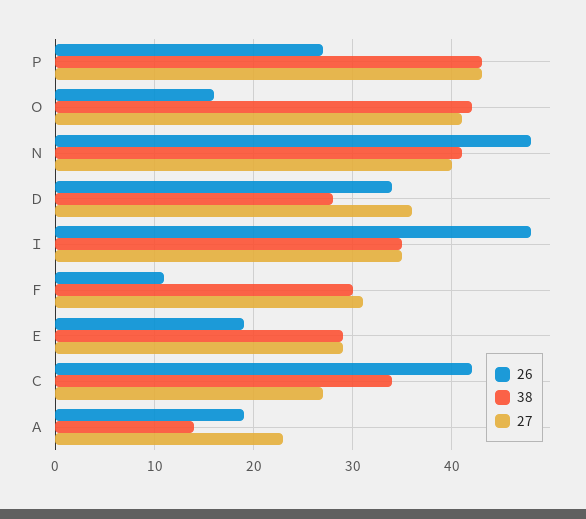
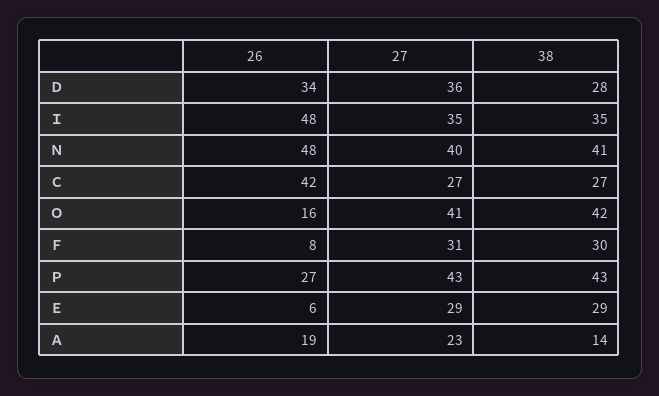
  {
    "26": {
      "Ｐ": 27,
      "Ｏ": 16,
      "Ｎ": 48,
      "Ｄ": 34,
      "Ｉ": 48,
-     "Ｆ": 11,
+     "Ｆ": 8,
-     "Ｅ": 19,
+     "Ｅ": 6,
      "Ｃ": 42,
      "Ａ": 19
    },
    "38": {
      "Ｐ": 43,
      "Ｏ": 42,
      "Ｎ": 41,
      "Ｄ": 28,
      "Ｉ": 35,
      "Ｆ": 30,
      "Ｅ": 29,
-     "Ｃ": 34,
+     "Ｃ": 27,
      "Ａ": 14
    },
    "27": {
      "Ｐ": 43,
      "Ｏ": 41,
      "Ｎ": 40,
      "Ｄ": 36,
      "Ｉ": 35,
      "Ｆ": 31,
      "Ｅ": 29,
      "Ｃ": 27,
      "Ａ": 23
    }
  }

